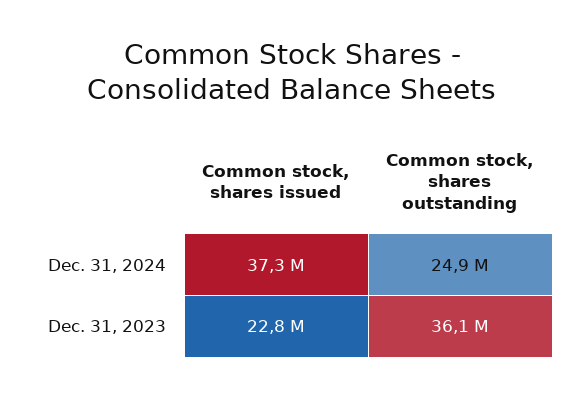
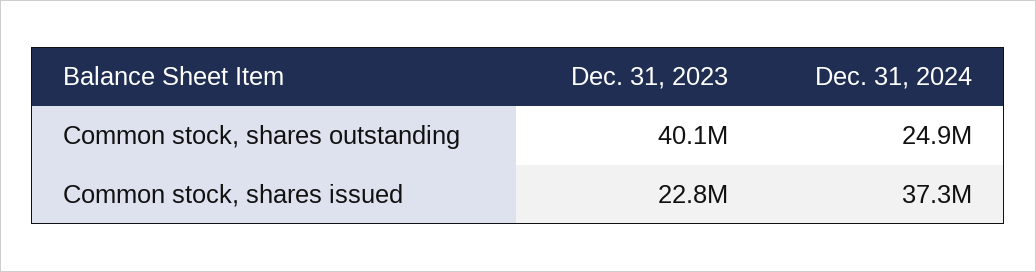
  {
    "Common stock, shares issued": {
      "Dec. 31, 2024": 37300000,
      "Dec. 31, 2023": 22800000
    },
    "Common stock, shares outstanding": {
      "Dec. 31, 2024": 24900000,
-     "Dec. 31, 2023": 36100000
+     "Dec. 31, 2023": 40100000
    }
  }

